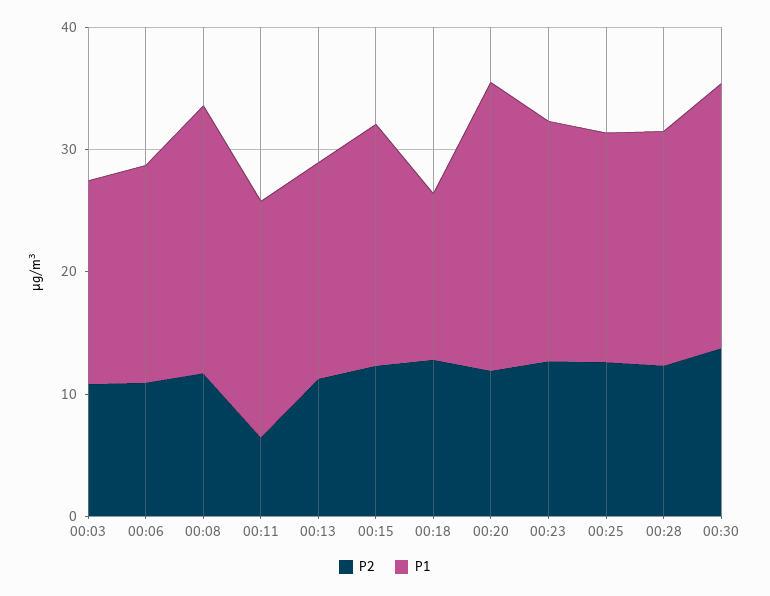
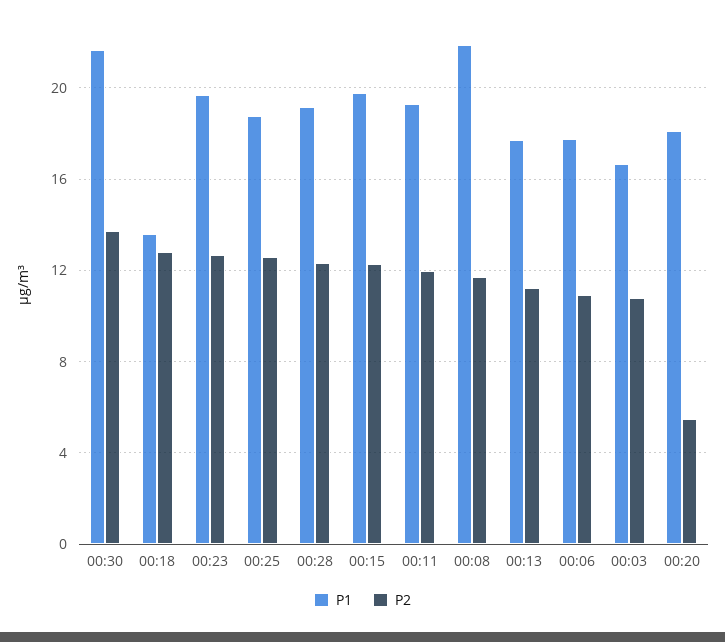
  {
    "P2": {
      "00:03": 11,
      "00:06": 11,
      "00:08": 11.5,
-     "00:11": 6,
+     "00:11": 12,
      "00:13": 11,
      "00:15": 12.5,
      "00:18": 13,
-     "00:20": 12,
+     "00:20": 5.5,
      "00:23": 12.5,
      "00:25": 12.5,
      "00:28": 12.5,
      "00:30": 13.5
    },
    "P1": {
      "00:03": 16.5,
      "00:06": 18,
      "00:08": 22,
      "00:11": 19.5,
      "00:13": 17.5,
      "00:15": 20,
      "00:18": 13.5,
-     "00:20": 24,
+     "00:20": 18,
      "00:23": 19.5,
      "00:25": 19,
      "00:28": 19,
      "00:30": 21.5
    }
  }

